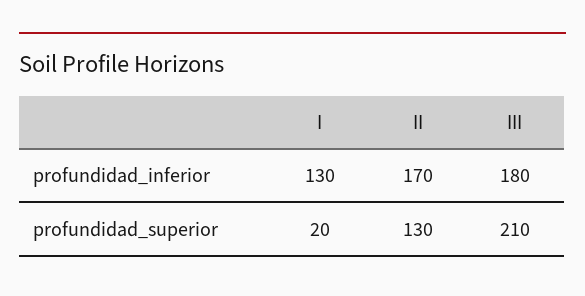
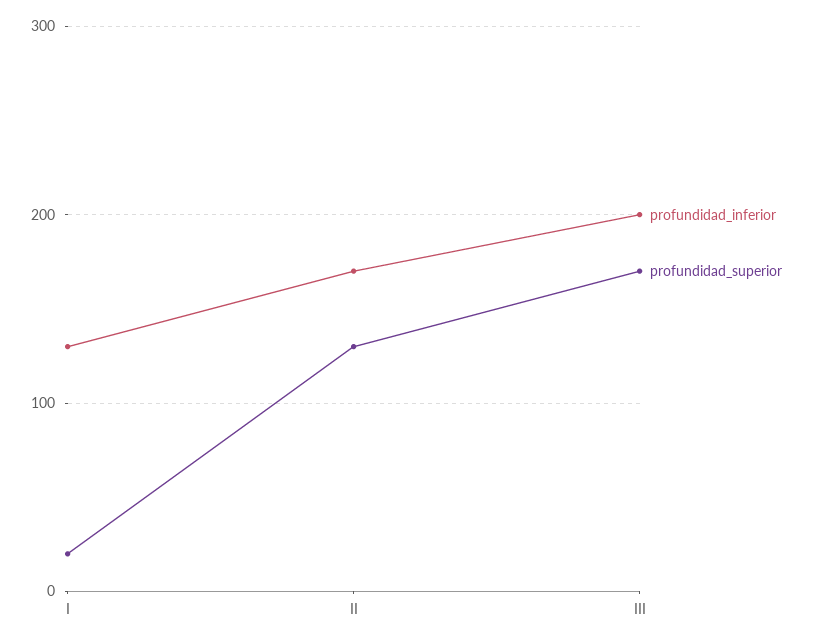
  {
    "profundidad_inferior": {
      "I": 130,
      "II": 170,
-     "III": 180
+     "III": 200
    },
    "profundidad_superior": {
      "I": 20,
      "II": 130,
-     "III": 210
+     "III": 170
    }
  }

